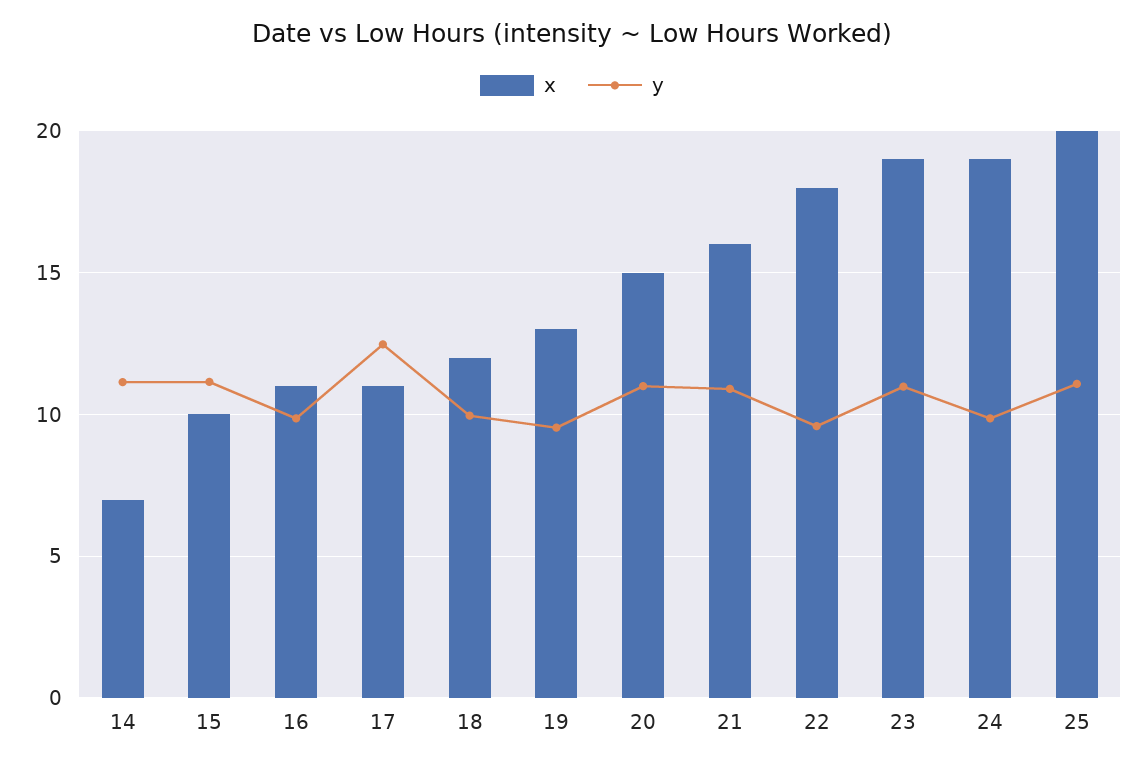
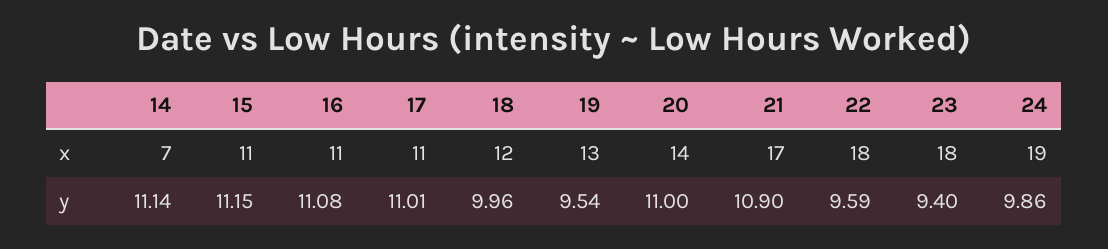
  {
    "x": {
      "14": 7,
-     "15": 10,
+     "15": 11,
      "16": 11,
      "17": 11,
      "18": 12,
      "19": 13,
-     "20": 15,
+     "20": 14,
-     "21": 16,
+     "21": 17,
      "22": 18,
-     "23": 19,
+     "23": 18,
-     "24": 19,
+     "24": 19
-     "25": 20
    },
    "y": {
      "14": 11.14,
      "15": 11.15,
-     "16": 10,
+     "16": 11.08,
-     "17": 12.5,
+     "17": 11.01,
      "18": 9.96,
      "19": 9.54,
      "20": 11,
      "21": 10.9,
      "22": 9.59,
-     "23": 11,
+     "23": 9.4,
-     "24": 9.86,
+     "24": 9.86
-     "25": 11
    }
  }

